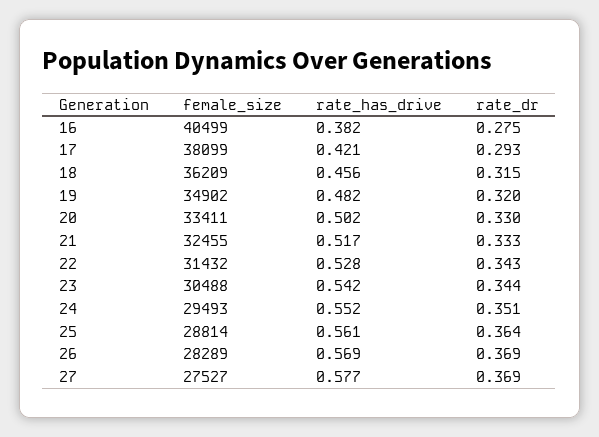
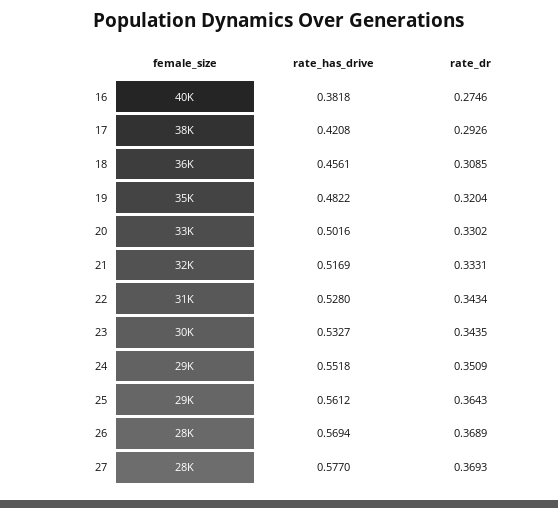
  {
    "female_size": {
      "16": 40499,
      "17": 38099,
      "18": 36209,
      "19": 34902,
      "20": 33411,
      "21": 32455,
      "22": 31432,
      "23": 30488,
      "24": 29493,
      "25": 28814,
      "26": 28289,
      "27": 27527
    },
    "rate_has_drive": {
      "16": 0.3818,
      "17": 0.4208,
      "18": 0.4561,
      "19": 0.4822,
      "20": 0.5016,
      "21": 0.5169,
      "22": 0.528,
-     "23": 0.542,
+     "23": 0.5327,
      "24": 0.5518,
      "25": 0.5612,
      "26": 0.5694,
      "27": 0.577
    },
    "rate_dr": {
      "16": 0.2746,
      "17": 0.2926,
-     "18": 0.315,
+     "18": 0.3085,
      "19": 0.3204,
      "20": 0.3302,
      "21": 0.3331,
      "22": 0.3434,
      "23": 0.3435,
      "24": 0.3509,
      "25": 0.3643,
      "26": 0.3689,
      "27": 0.3693
    }
  }

